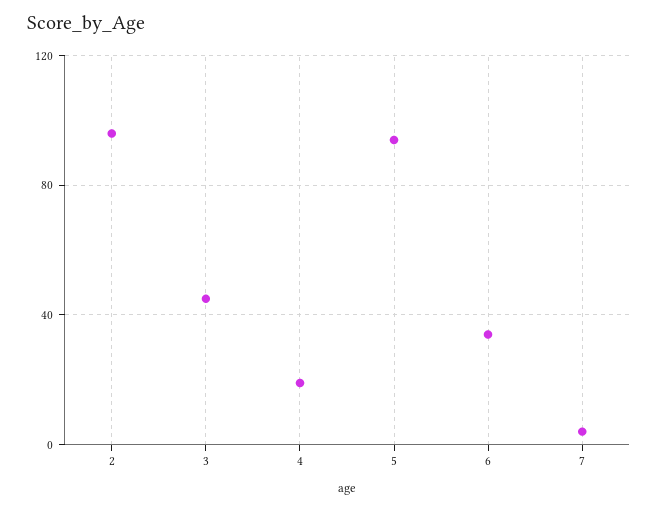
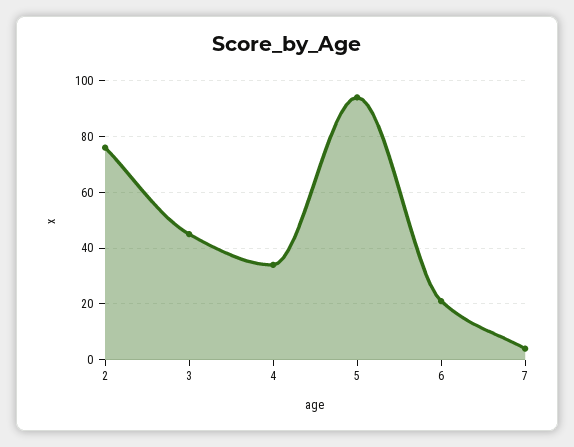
  {
-   "2": 95,
+   "2": 75,
    "3": 45,
-   "4": 20,
+   "4": 35,
    "5": 95,
-   "6": 35,
+   "6": 20,
    "7": 5
  }

